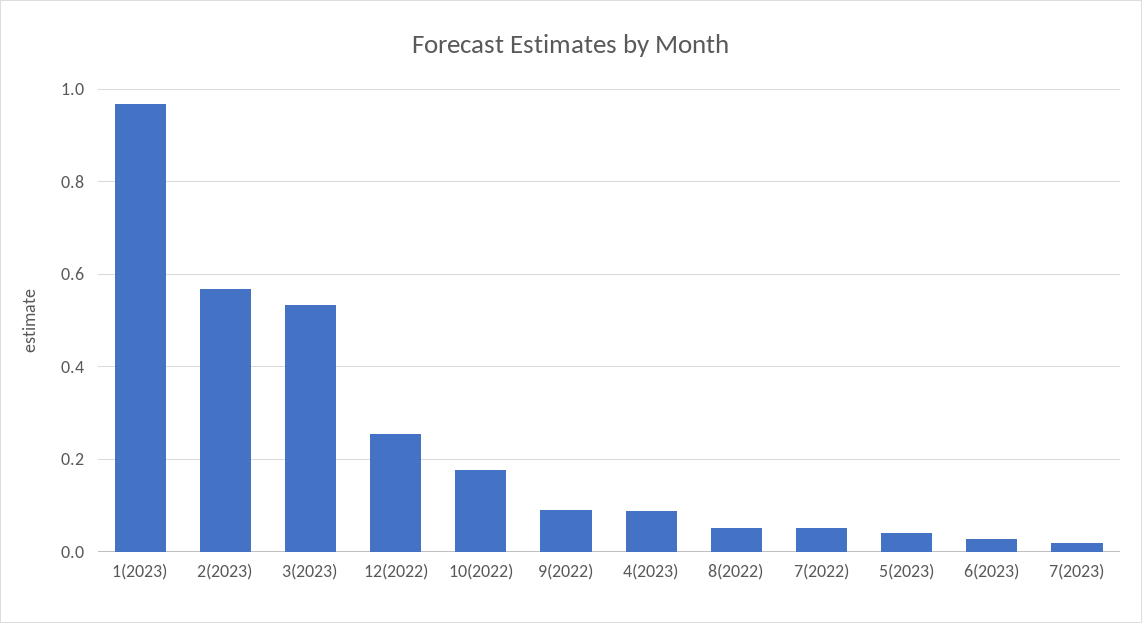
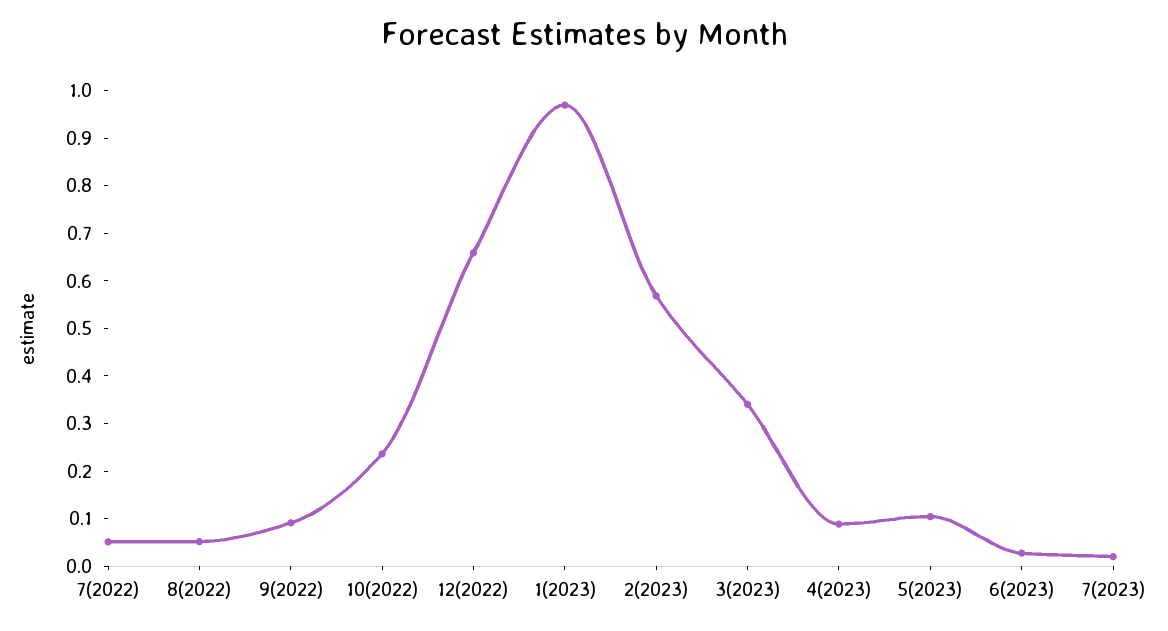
  {
    "1(2023)": 0.96,
    "2(2023)": 0.56,
-   "3(2023)": 0.54,
+   "3(2023)": 0.34,
-   "12(2022)": 0.26,
+   "12(2022)": 0.66,
-   "10(2022)": 0.18,
+   "10(2022)": 0.24,
    "9(2022)": 0.1,
    "4(2023)": 0.08,
    "8(2022)": 0.06,
    "7(2022)": 0.06,
-   "5(2023)": 0.04,
+   "5(2023)": 0.1,
    "6(2023)": 0.02,
    "7(2023)": 0.02
  }

